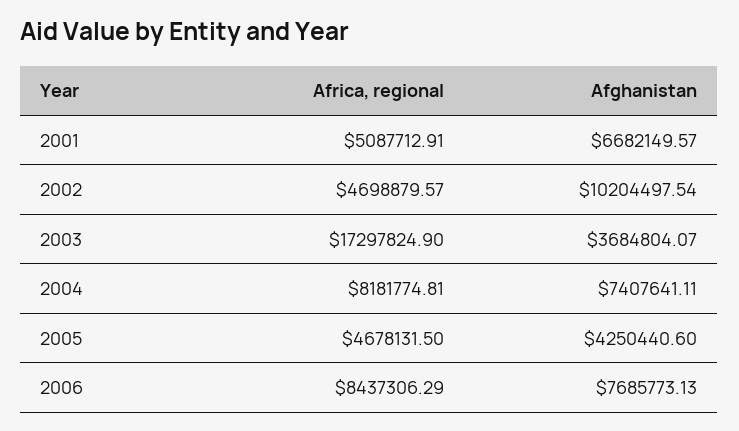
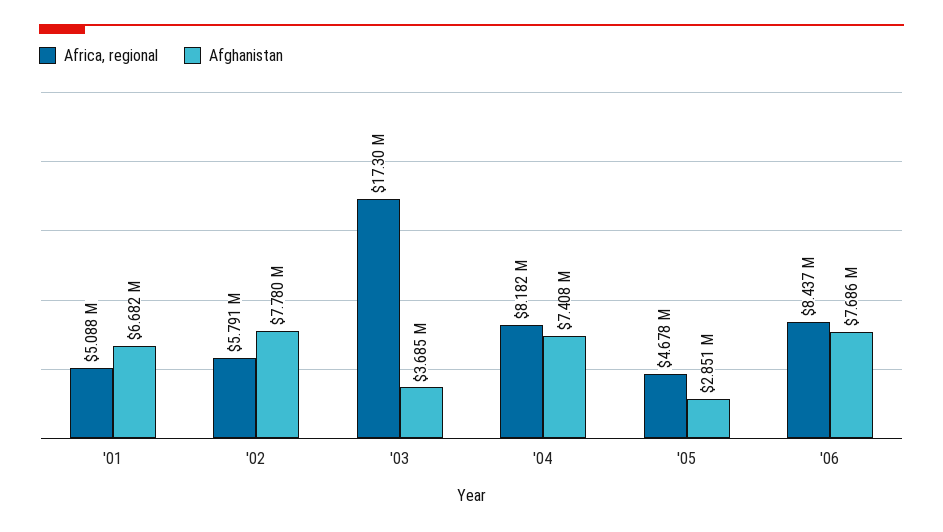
  {
    "Africa, regional": {
      "2001": 5087712.91,
-     "2002": 4698879.57,
+     "2002": 5791000,
      "2003": 17297824.9,
      "2004": 8181774.81,
      "2005": 4678131.5,
      "2006": 8437306.29
    },
    "Afghanistan": {
      "2001": 6682149.57,
-     "2002": 10204497.54,
+     "2002": 7780000,
      "2003": 3684804.07,
      "2004": 7407641.11,
-     "2005": 4250440.6,
+     "2005": 2851000,
      "2006": 7685773.13
    }
  }

